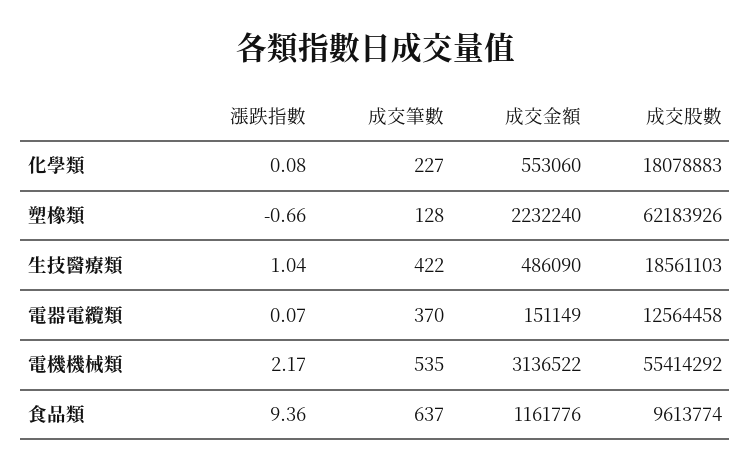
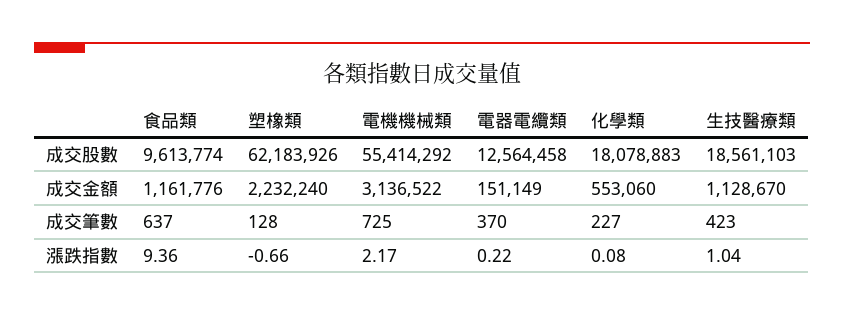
  {
    "漲跌指數": {
      "化學類": 0.08,
      "塑橡類": -0.66,
      "生技醫療類": 1.04,
-     "電器電纜類": 0.07,
+     "電器電纜類": 0.22,
      "電機機械類": 2.17,
      "食品類": 9.36
    },
    "成交筆數": {
      "化學類": 227,
      "塑橡類": 128,
-     "生技醫療類": 422,
+     "生技醫療類": 423,
      "電器電纜類": 370,
-     "電機機械類": 535,
+     "電機機械類": 725,
      "食品類": 637
    },
    "成交金額": {
      "化學類": 553060,
      "塑橡類": 2232240,
-     "生技醫療類": 486090,
+     "生技醫療類": 1128670,
      "電器電纜類": 151149,
      "電機機械類": 3136522,
      "食品類": 1161776
    },
    "成交股數": {
      "化學類": 18078883,
      "塑橡類": 62183926,
      "生技醫療類": 18561103,
      "電器電纜類": 12564458,
      "電機機械類": 55414292,
      "食品類": 9613774
    }
  }

